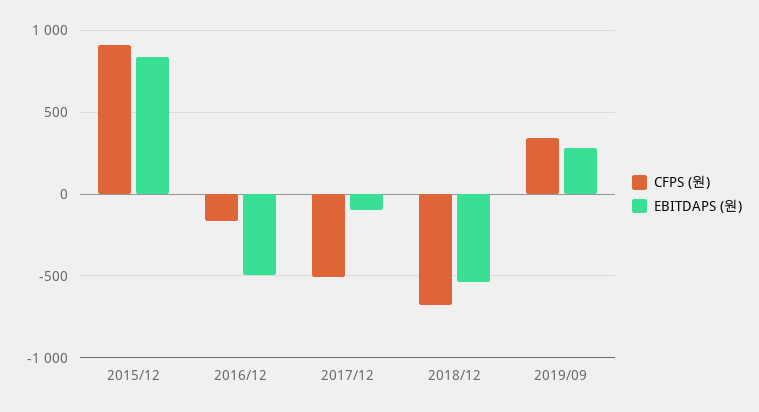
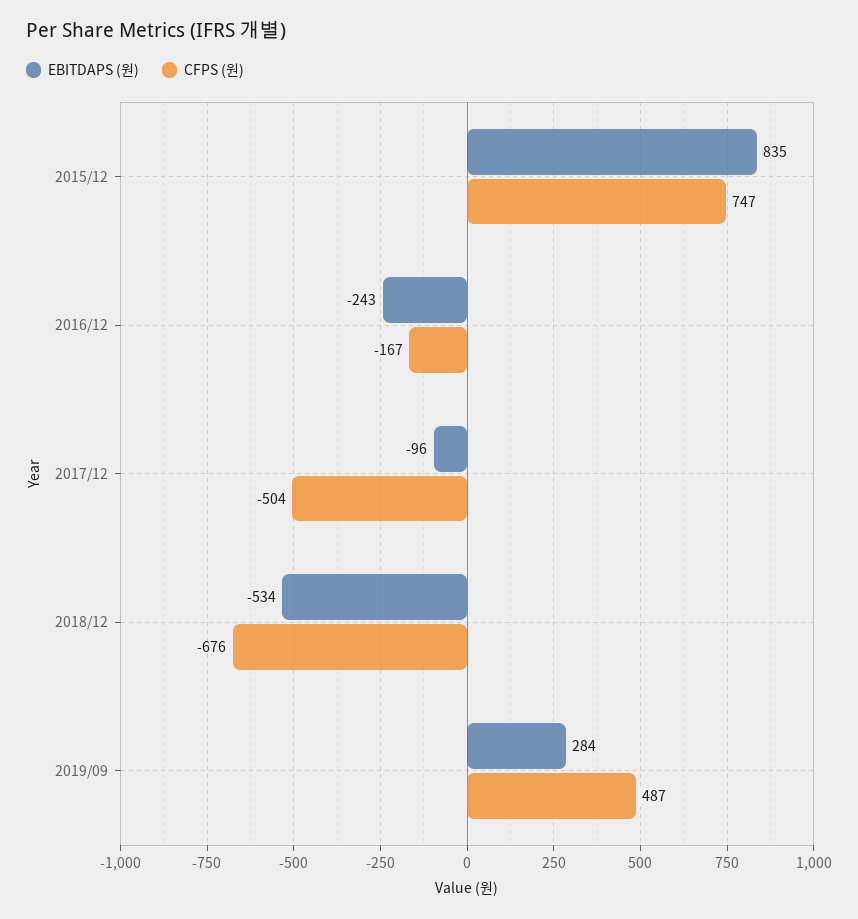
  {
    "CFPS (원)": {
-     "2015/12": 900,
+     "2015/12": 747,
      "2016/12": -167,
      "2017/12": -504,
      "2018/12": -676,
-     "2019/09": 350
+     "2019/09": 487
    },
    "EBITDAPS (원)": {
      "2015/12": 835,
-     "2016/12": -500,
+     "2016/12": -243,
      "2017/12": -96,
      "2018/12": -534,
      "2019/09": 284
    }
  }

